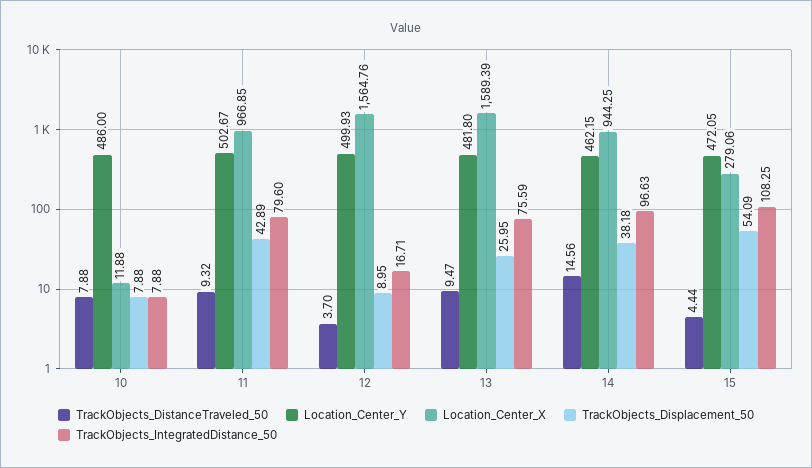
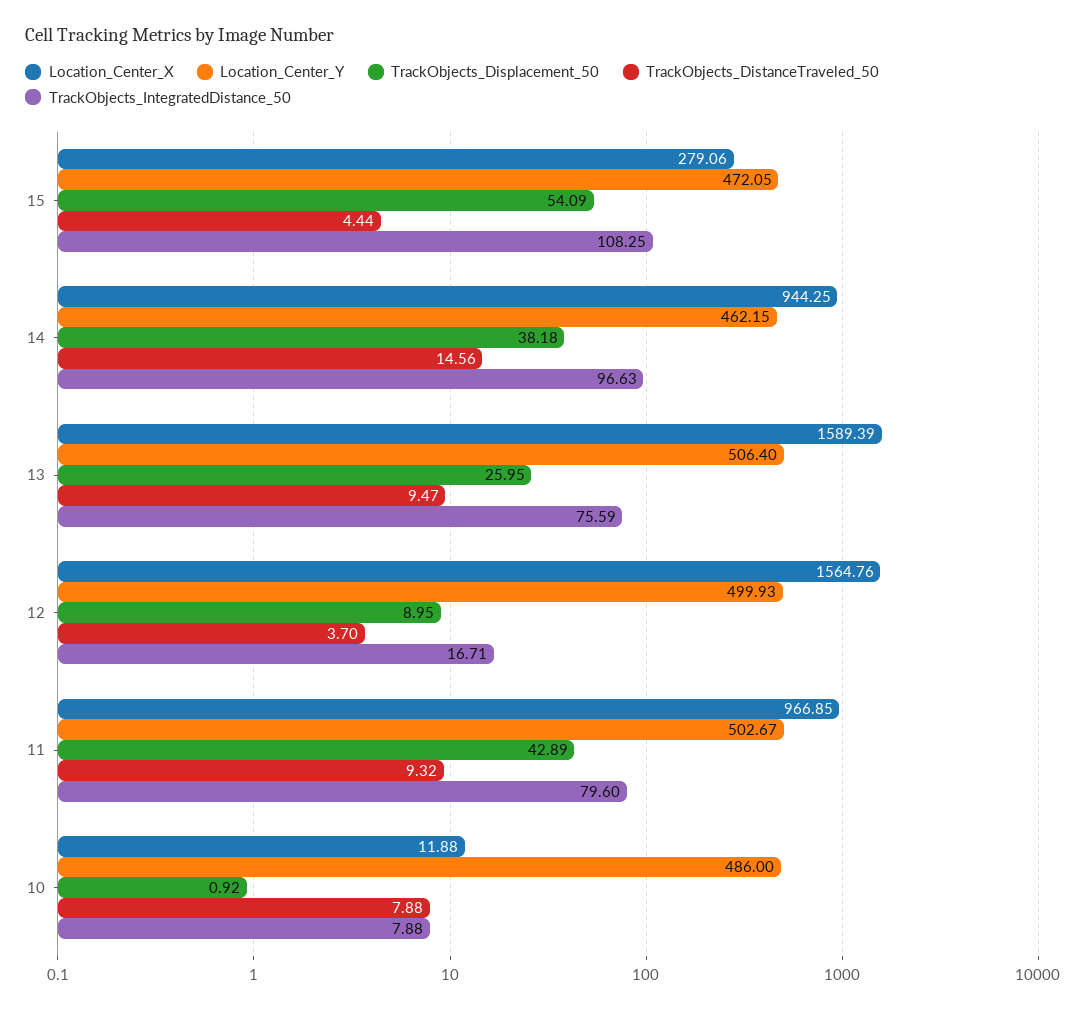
  {
    "TrackObjects_DistanceTraveled_50": {
      "10": 7.88,
      "11": 9.32,
      "12": 3.7,
      "13": 9.47,
      "14": 14.56,
      "15": 4.44
    },
    "Location_Center_Y": {
      "10": 486,
      "11": 502.67,
      "12": 499.93,
-     "13": 481.8,
+     "13": 506.4,
      "14": 462.15,
      "15": 472.05
    },
    "Location_Center_X": {
      "10": 11.88,
      "11": 966.85,
      "12": 1564.76,
      "13": 1589.39,
      "14": 944.25,
      "15": 279.06
    },
    "TrackObjects_Displacement_50": {
-     "10": 7.88,
+     "10": 0.92,
      "11": 42.89,
      "12": 8.95,
      "13": 25.95,
      "14": 38.18,
      "15": 54.09
    },
    "TrackObjects_IntegratedDistance_50": {
      "10": 7.88,
      "11": 79.6,
      "12": 16.71,
      "13": 75.59,
      "14": 96.63,
      "15": 108.25
    }
  }

